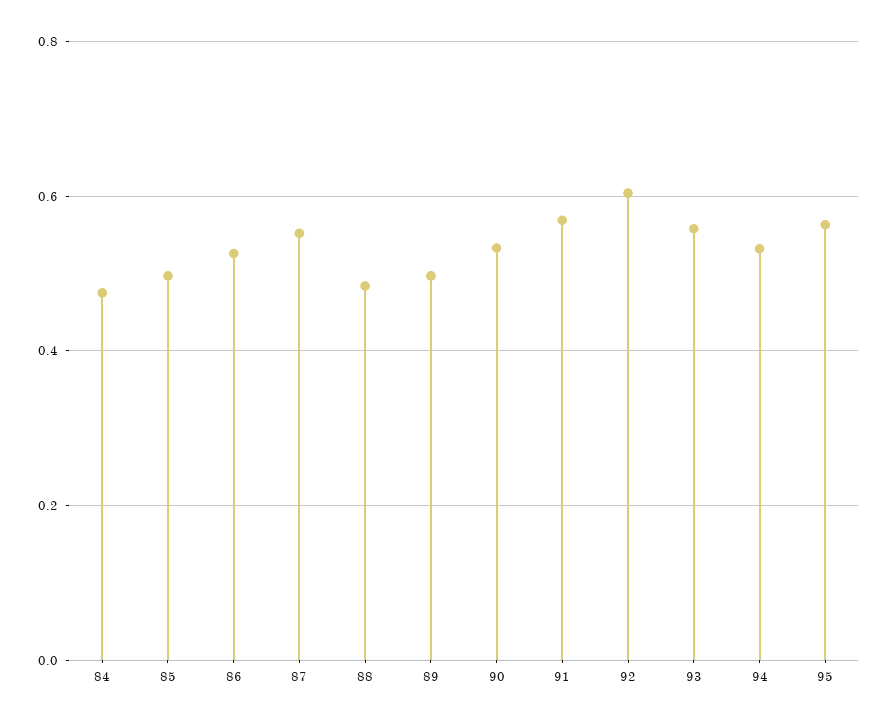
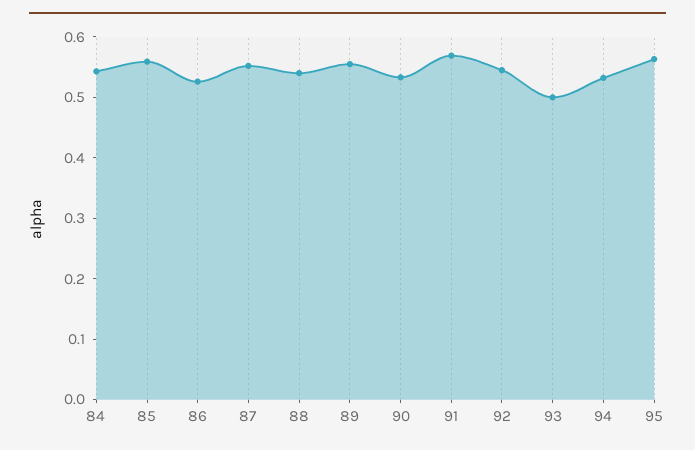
  {
-   "84": 0.48,
+   "84": 0.54,
-   "85": 0.5,
+   "85": 0.56,
    "86": 0.52,
    "87": 0.56,
-   "88": 0.48,
+   "88": 0.54,
-   "89": 0.5,
+   "89": 0.56,
    "90": 0.54,
    "91": 0.56,
-   "92": 0.6,
+   "92": 0.54,
-   "93": 0.56,
+   "93": 0.5,
    "94": 0.54,
    "95": 0.56
  }

